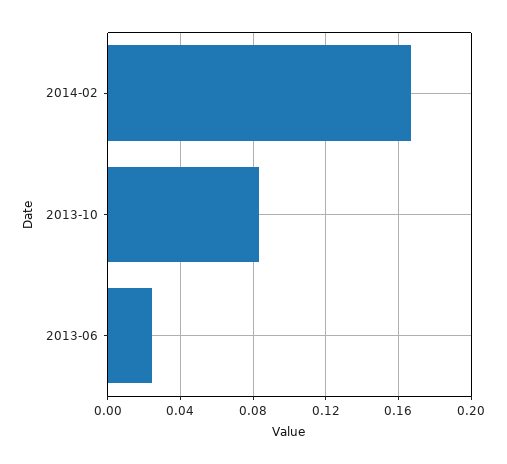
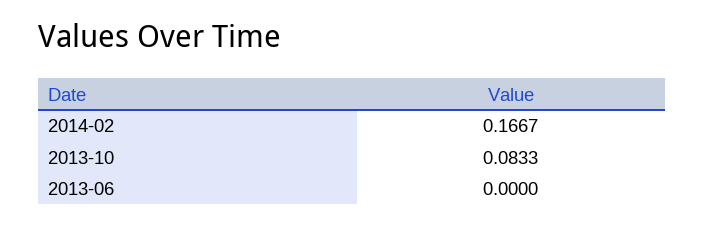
  {
    "2014-02": 0.1667,
    "2013-10": 0.0833,
-   "2013-06": 0.025
+   "2013-06": 0
  }

